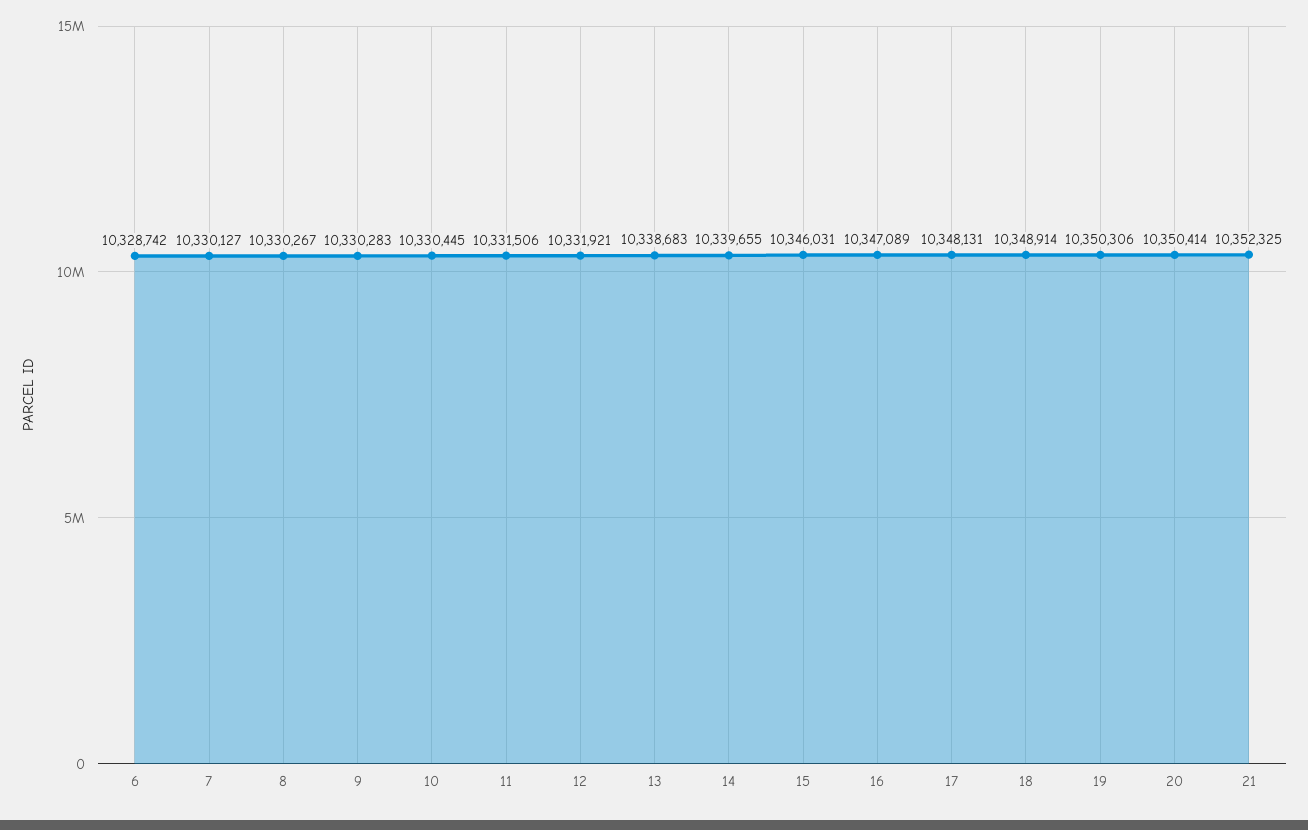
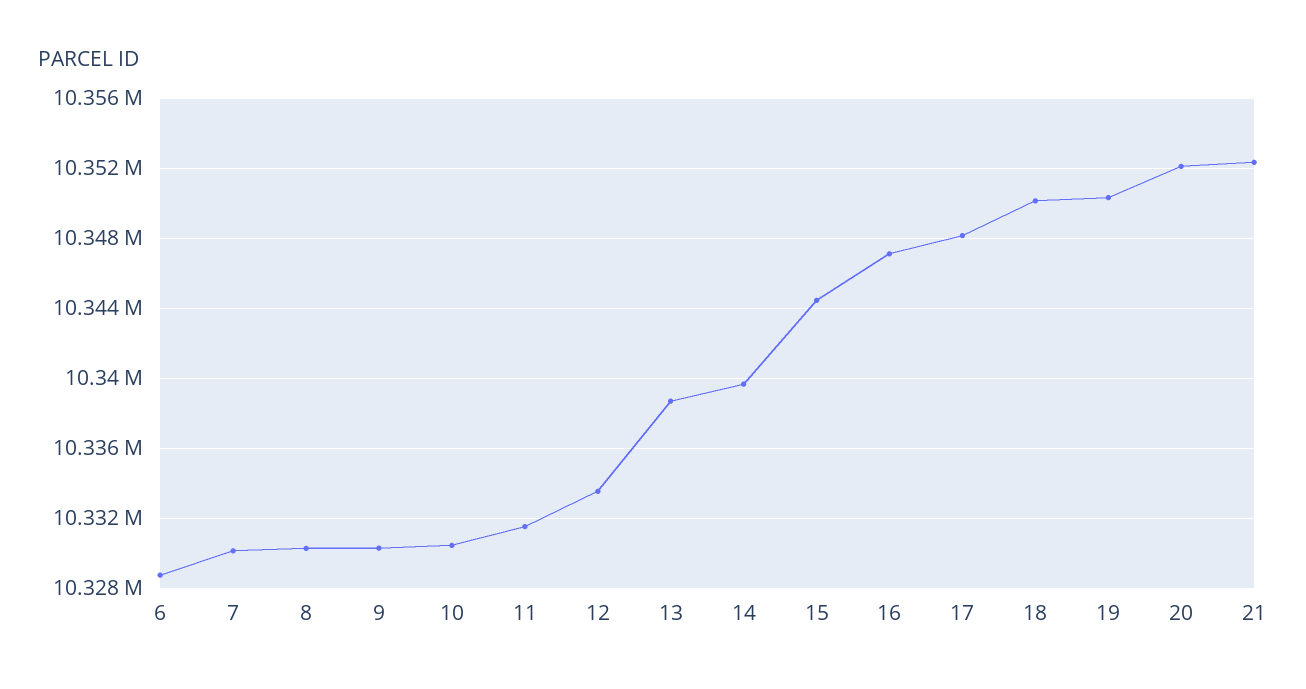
  {
    "6": 10328742,
    "7": 10330127,
    "8": 10330267,
    "9": 10330283,
    "10": 10330445,
    "11": 10331506,
-   "12": 10331921,
+   "12": 10333500,
    "13": 10338683,
    "14": 10339655,
-   "15": 10346031,
+   "15": 10344500,
    "16": 10347089,
    "17": 10348131,
-   "18": 10348914,
+   "18": 10350000,
    "19": 10350306,
-   "20": 10350414,
+   "20": 10352000,
    "21": 10352325
  }

